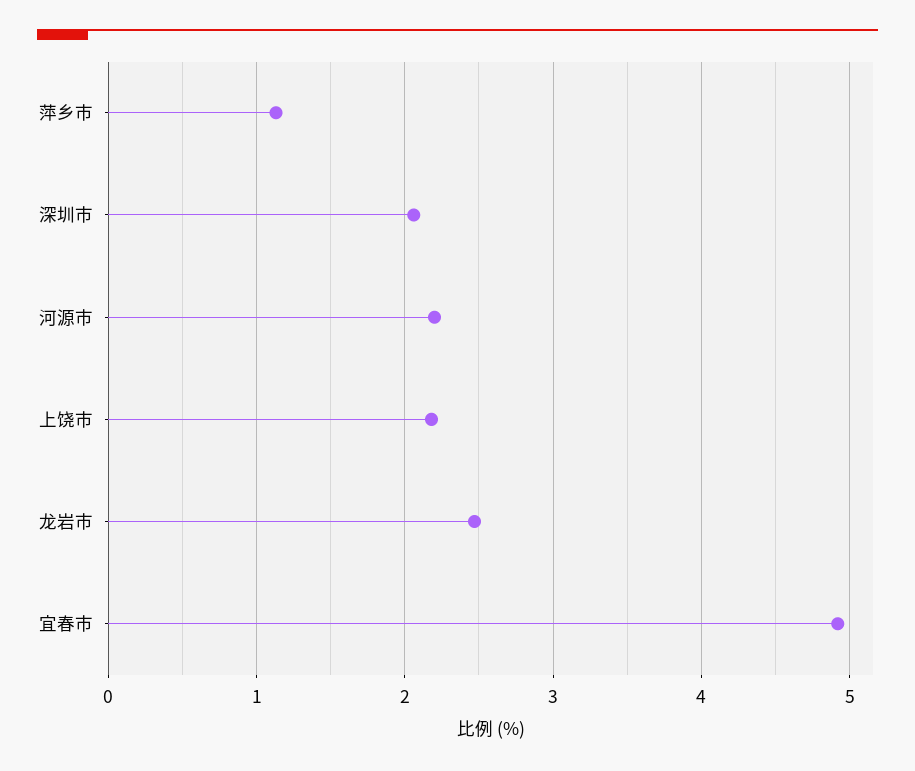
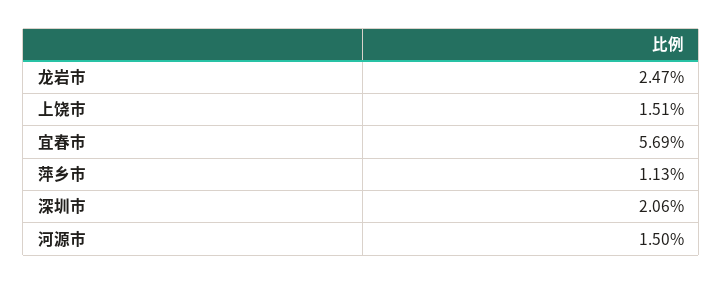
  {
    "萍乡市": 1.13,
    "深圳市": 2.06,
-   "河源市": 2.2,
+   "河源市": 1.5,
-   "上饶市": 2.2,
+   "上饶市": 1.51,
    "龙岩市": 2.47,
-   "宜春市": 4.9
+   "宜春市": 5.69
  }

